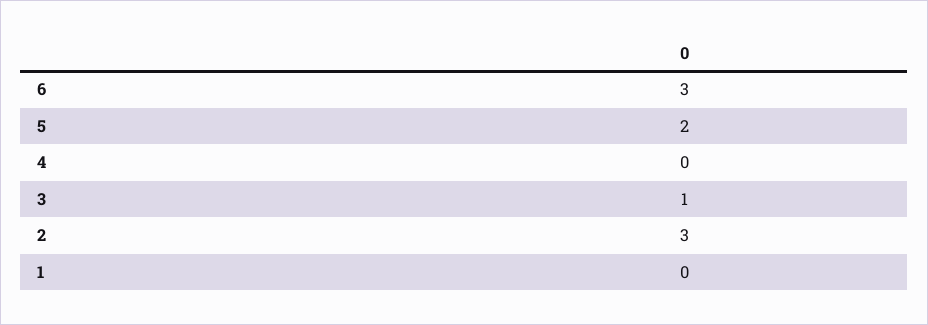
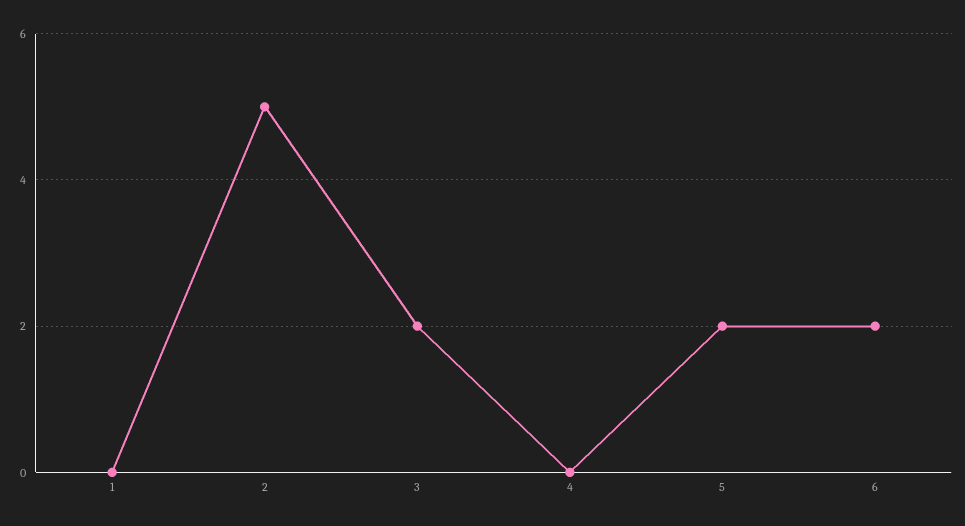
  {
-   "6": 3,
+   "6": 2,
    "5": 2,
    "4": 0,
-   "3": 1,
+   "3": 2,
-   "2": 3,
+   "2": 5,
    "1": 0
  }

